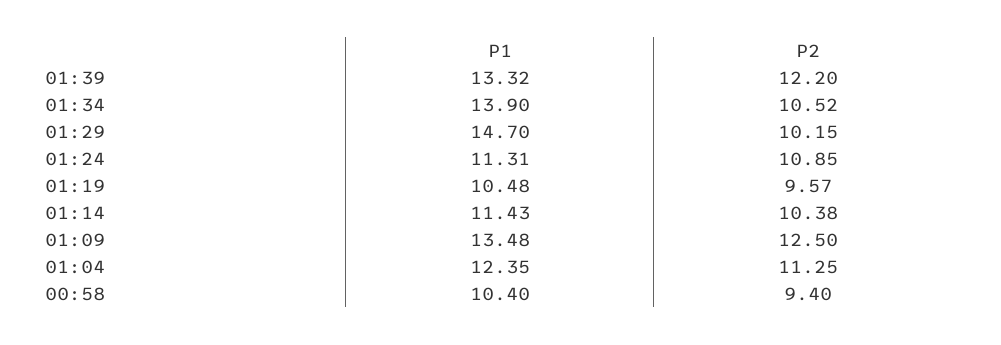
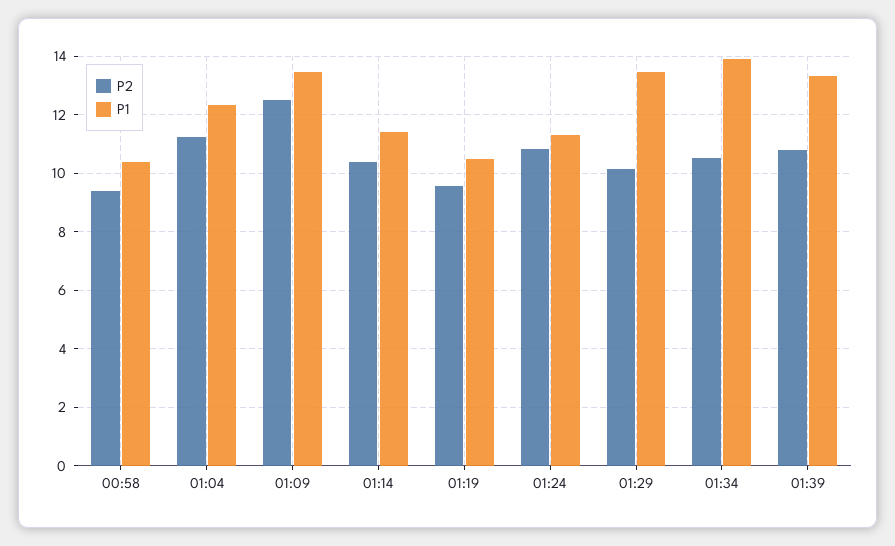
  {
    "P1": {
      "01:39": 13.32,
      "01:34": 13.9,
-     "01:29": 14.7,
+     "01:29": 13.5,
      "01:24": 11.31,
      "01:19": 10.48,
      "01:14": 11.43,
      "01:09": 13.48,
      "01:04": 12.35,
      "00:58": 10.4
    },
    "P2": {
-     "01:39": 12.2,
+     "01:39": 10.75,
      "01:34": 10.52,
      "01:29": 10.15,
      "01:24": 10.85,
      "01:19": 9.57,
      "01:14": 10.38,
      "01:09": 12.5,
      "01:04": 11.25,
      "00:58": 9.4
    }
  }

